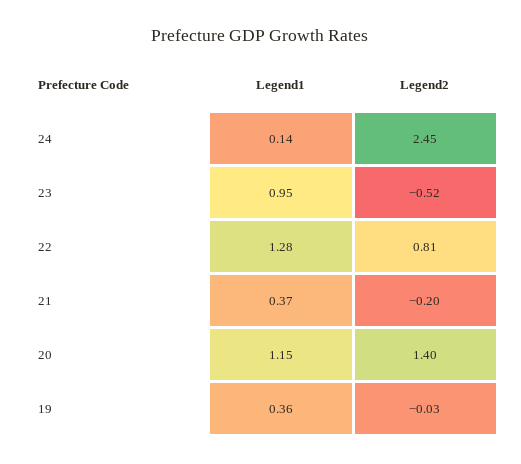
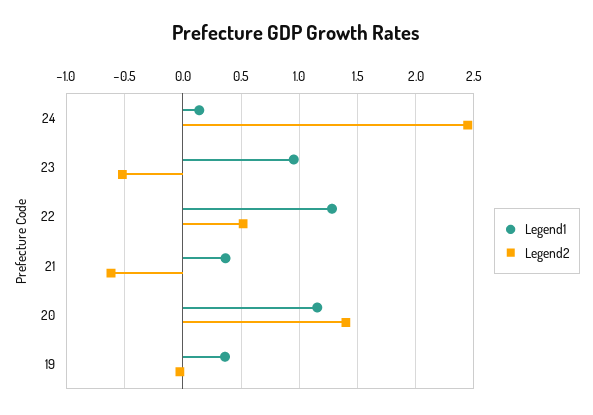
  {
    "Legend1": {
      "24": 0.14,
      "23": 0.95,
      "22": 1.28,
      "21": 0.37,
      "20": 1.15,
      "19": 0.36
    },
    "Legend2": {
      "24": 2.45,
      "23": -0.52,
-     "22": 0.81,
+     "22": 0.5,
-     "21": -0.2,
+     "21": -0.6,
      "20": 1.4,
      "19": -0.03
    }
  }

